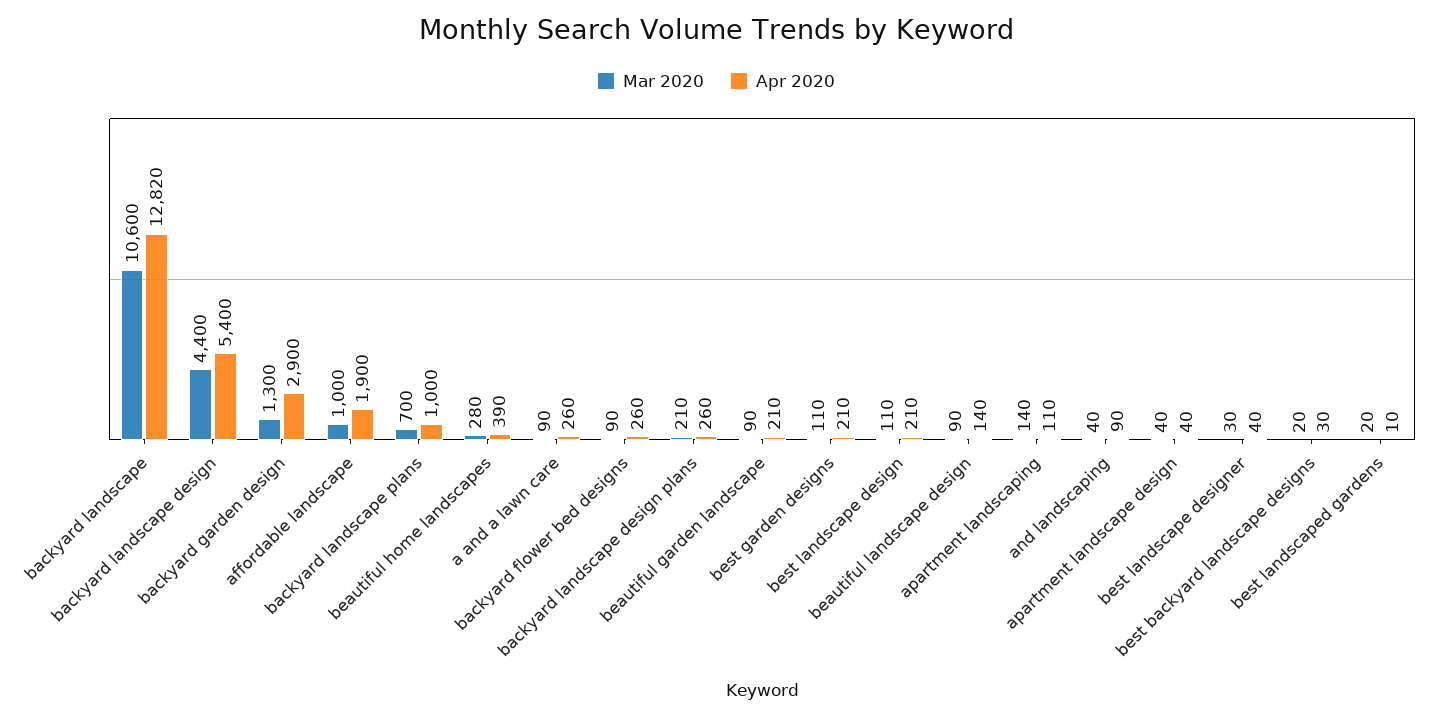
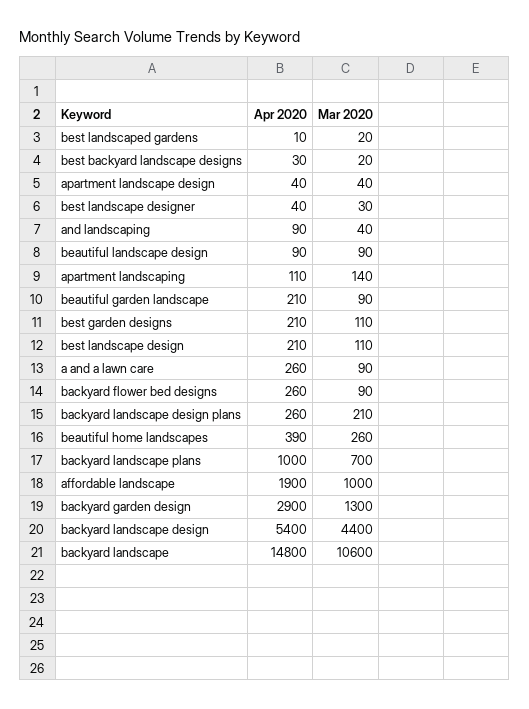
  {
    "Mar 2020": {
      "backyard landscape": 10600,
      "backyard landscape design": 4400,
      "backyard garden design": 1300,
      "affordable landscape": 1000,
      "backyard landscape plans": 700,
-     "beautiful home landscapes": 280,
+     "beautiful home landscapes": 260,
      "a and a lawn care": 90,
      "backyard flower bed designs": 90,
      "backyard landscape design plans": 210,
      "beautiful garden landscape": 90,
      "best garden designs": 110,
      "best landscape design": 110,
      "beautiful landscape design": 90,
      "apartment landscaping": 140,
      "and landscaping": 40,
      "apartment landscape design": 40,
      "best landscape designer": 30,
      "best backyard landscape designs": 20,
      "best landscaped gardens": 20
    },
    "Apr 2020": {
-     "backyard landscape": 12820,
+     "backyard landscape": 14800,
      "backyard landscape design": 5400,
      "backyard garden design": 2900,
      "affordable landscape": 1900,
      "backyard landscape plans": 1000,
      "beautiful home landscapes": 390,
      "a and a lawn care": 260,
      "backyard flower bed designs": 260,
      "backyard landscape design plans": 260,
      "beautiful garden landscape": 210,
      "best garden designs": 210,
      "best landscape design": 210,
-     "beautiful landscape design": 140,
+     "beautiful landscape design": 90,
      "apartment landscaping": 110,
      "and landscaping": 90,
      "apartment landscape design": 40,
      "best landscape designer": 40,
      "best backyard landscape designs": 30,
      "best landscaped gardens": 10
    }
  }

